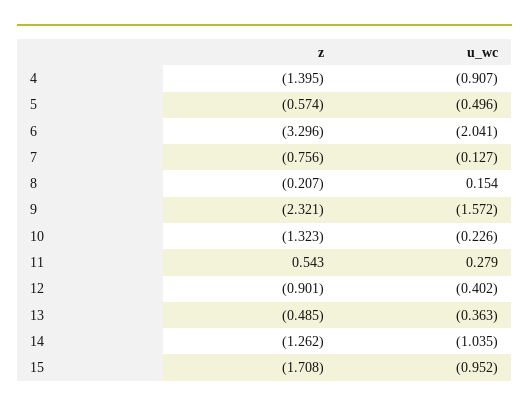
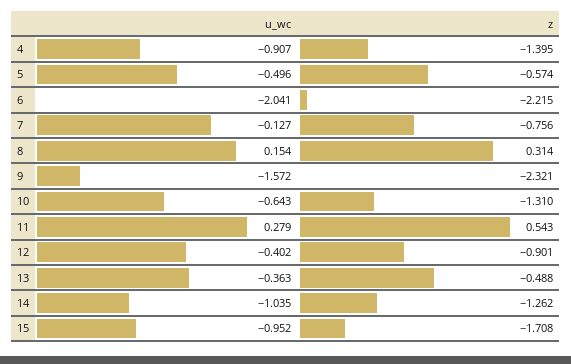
  {
    "z": {
      "4": -1.395,
      "5": -0.574,
-     "6": -3.296,
+     "6": -2.215,
      "7": -0.756,
-     "8": -0.207,
+     "8": 0.314,
      "9": -2.321,
-     "10": -1.323,
+     "10": -1.31,
      "11": 0.543,
      "12": -0.901,
-     "13": -0.485,
+     "13": -0.488,
      "14": -1.262,
      "15": -1.708
    },
    "u_wc": {
      "4": -0.907,
      "5": -0.496,
      "6": -2.041,
      "7": -0.127,
      "8": 0.154,
      "9": -1.572,
-     "10": -0.226,
+     "10": -0.643,
      "11": 0.279,
      "12": -0.402,
      "13": -0.363,
      "14": -1.035,
      "15": -0.952
    }
  }

